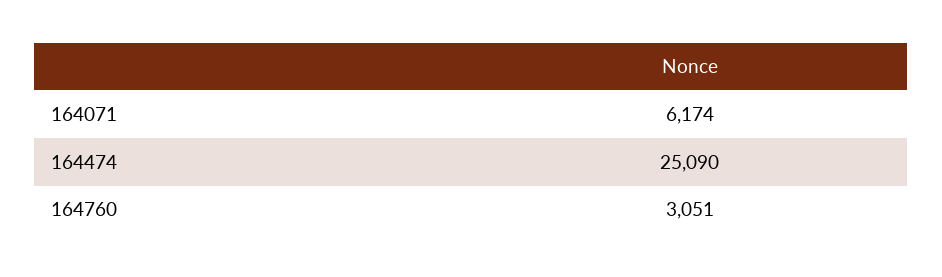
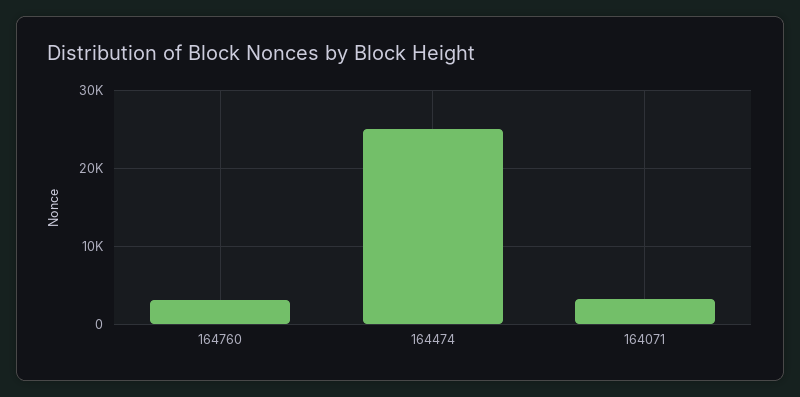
  {
-   "164071": 6174,
+   "164071": 3000,
    "164474": 25090,
    "164760": 3051
  }

